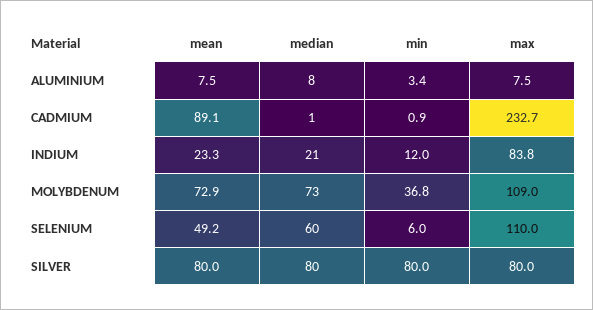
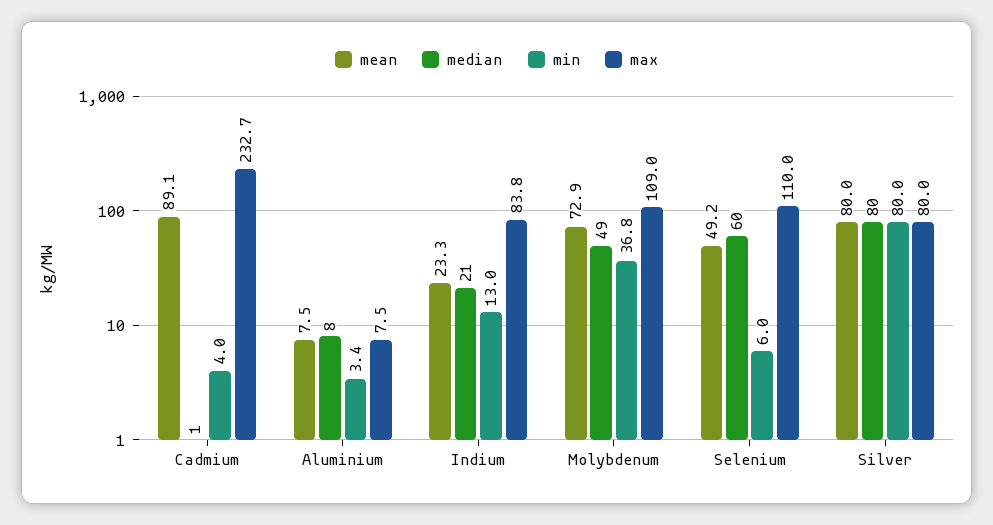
  {
    "mean": {
      "ALUMINIUM": 7.5,
      "CADMIUM": 89.1,
      "INDIUM": 23.3,
      "MOLYBDENUM": 72.9,
      "SELENIUM": 49.2,
      "SILVER": 80
    },
    "median": {
      "ALUMINIUM": 8,
      "CADMIUM": 1,
      "INDIUM": 21,
-     "MOLYBDENUM": 73,
+     "MOLYBDENUM": 49,
      "SELENIUM": 60,
      "SILVER": 80
    },
    "min": {
      "ALUMINIUM": 3.4,
-     "CADMIUM": 0.9,
+     "CADMIUM": 4,
-     "INDIUM": 12,
+     "INDIUM": 13,
      "MOLYBDENUM": 36.8,
      "SELENIUM": 6,
      "SILVER": 80
    },
    "max": {
      "ALUMINIUM": 7.5,
      "CADMIUM": 232.7,
      "INDIUM": 83.8,
      "MOLYBDENUM": 109,
      "SELENIUM": 110,
      "SILVER": 80
    }
  }

